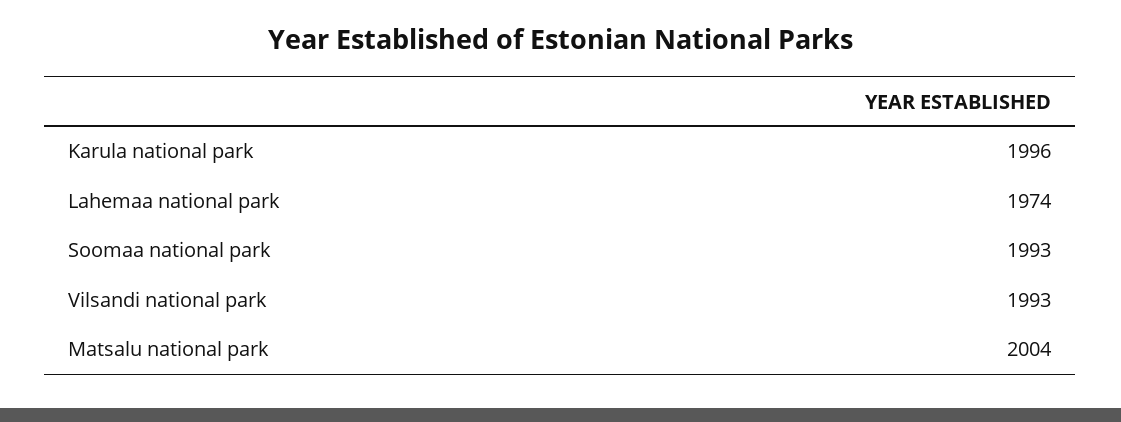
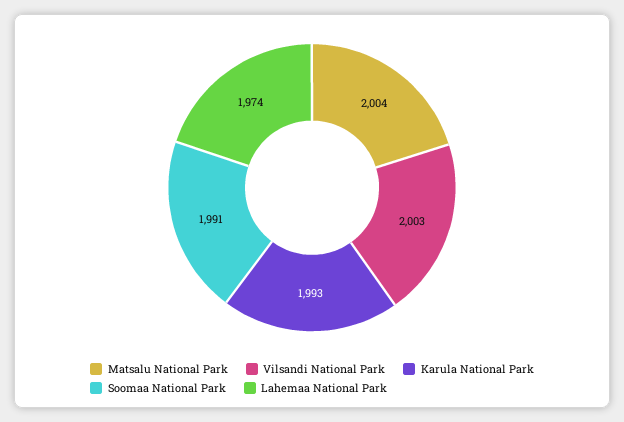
  {
-   "Karula national park": 1996,
+   "Karula national park": 1993,
    "Lahemaa national park": 1974,
-   "Soomaa national park": 1993,
+   "Soomaa national park": 1991,
-   "Vilsandi national park": 1993,
+   "Vilsandi national park": 2003,
    "Matsalu national park": 2004
  }

